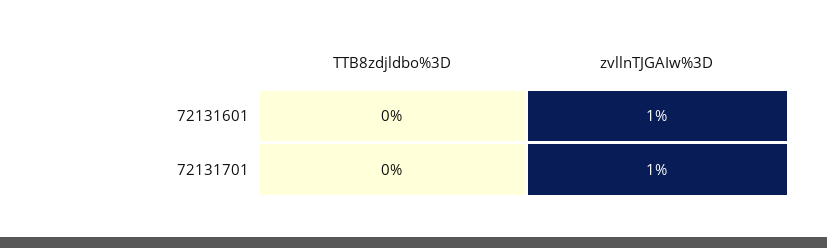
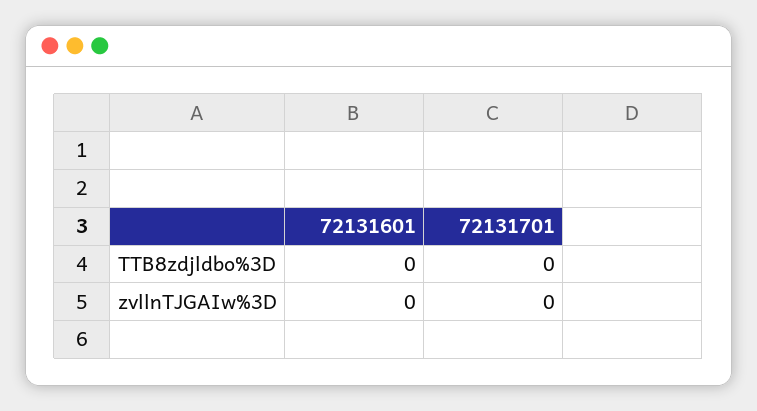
  {
    "TTB8zdjldbo%3D": {
      "72131601": 0,
      "72131701": 0
    },
    "zvllnTJGAIw%3D": {
-     "72131601": 1,
+     "72131601": 0,
-     "72131701": 1
+     "72131701": 0
    }
  }

